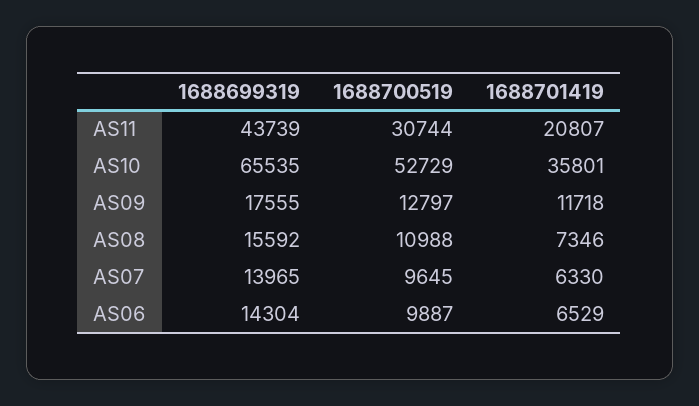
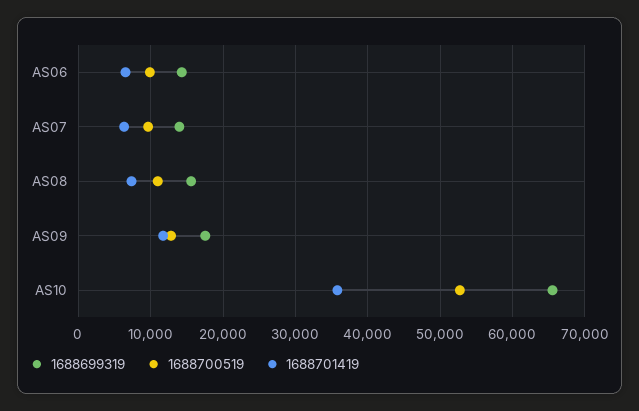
  {
    "1688699319": {
-     "AS11": 43739,
      "AS10": 65535,
      "AS09": 17555,
      "AS08": 15592,
      "AS07": 13965,
      "AS06": 14304
    },
    "1688700519": {
-     "AS11": 30744,
      "AS10": 52729,
      "AS09": 12797,
      "AS08": 10988,
      "AS07": 9645,
      "AS06": 9887
    },
    "1688701419": {
-     "AS11": 20807,
      "AS10": 35801,
      "AS09": 11718,
      "AS08": 7346,
      "AS07": 6330,
      "AS06": 6529
    }
  }

